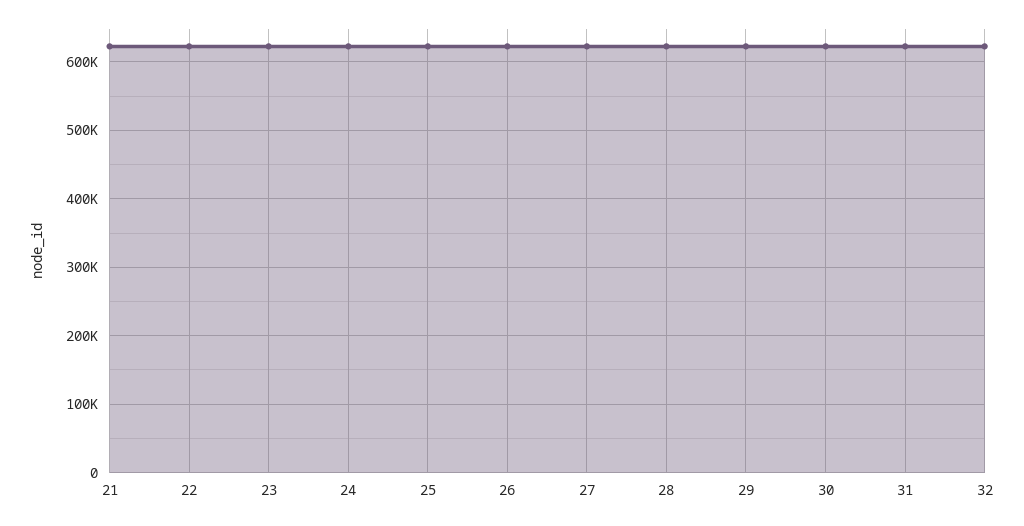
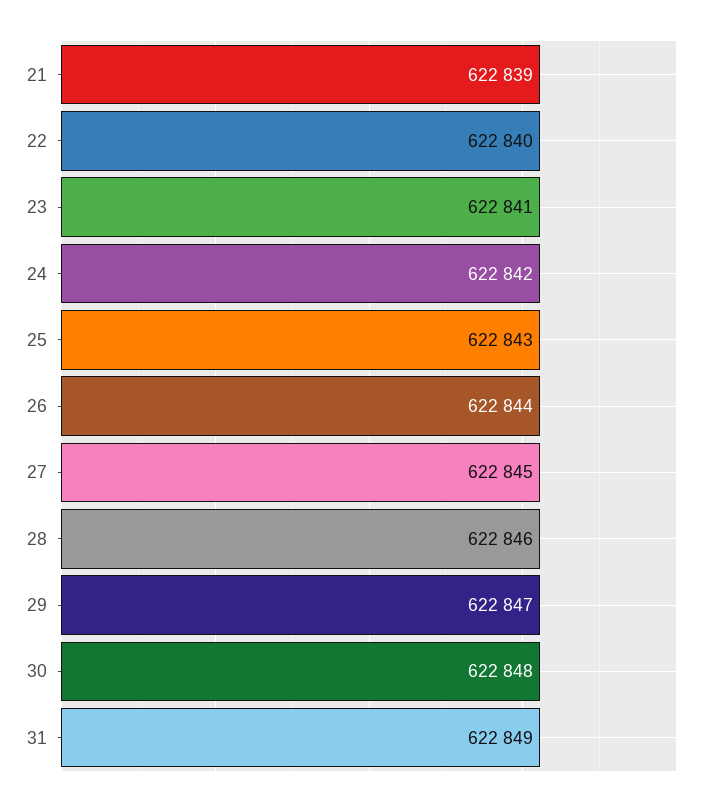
  {
    "21": 622839,
    "22": 622840,
    "23": 622841,
    "24": 622842,
    "25": 622843,
    "26": 622844,
    "27": 622845,
    "28": 622846,
    "29": 622847,
    "30": 622848,
-   "31": 622849,
+   "31": 622849
-   "32": 620000
  }

